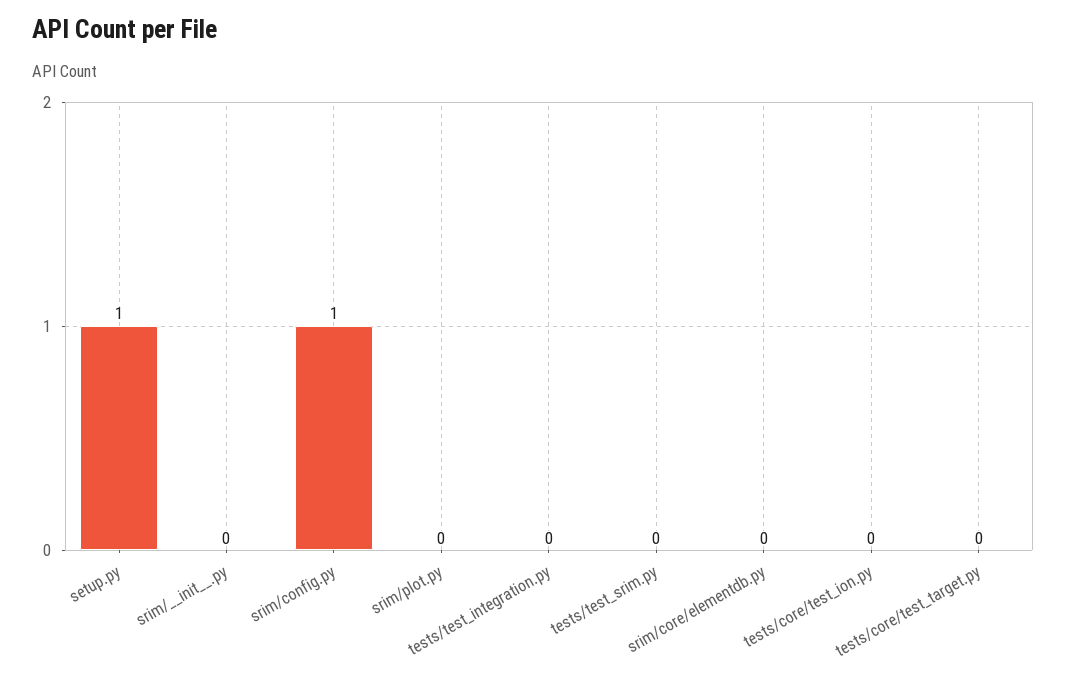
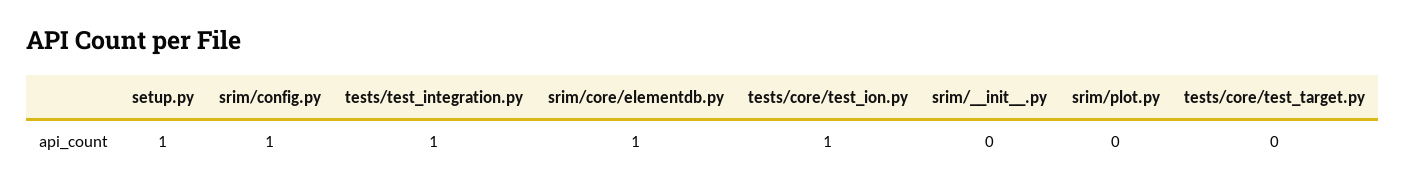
  {
    "setup.py": 1,
    "srim/__init__.py": 0,
    "srim/config.py": 1,
    "srim/plot.py": 0,
-   "tests/test_integration.py": 0,
+   "tests/test_integration.py": 1,
-   "tests/test_srim.py": 0,
-   "srim/core/elementdb.py": 0,
+   "srim/core/elementdb.py": 1,
-   "tests/core/test_ion.py": 0,
+   "tests/core/test_ion.py": 1,
    "tests/core/test_target.py": 0
  }

